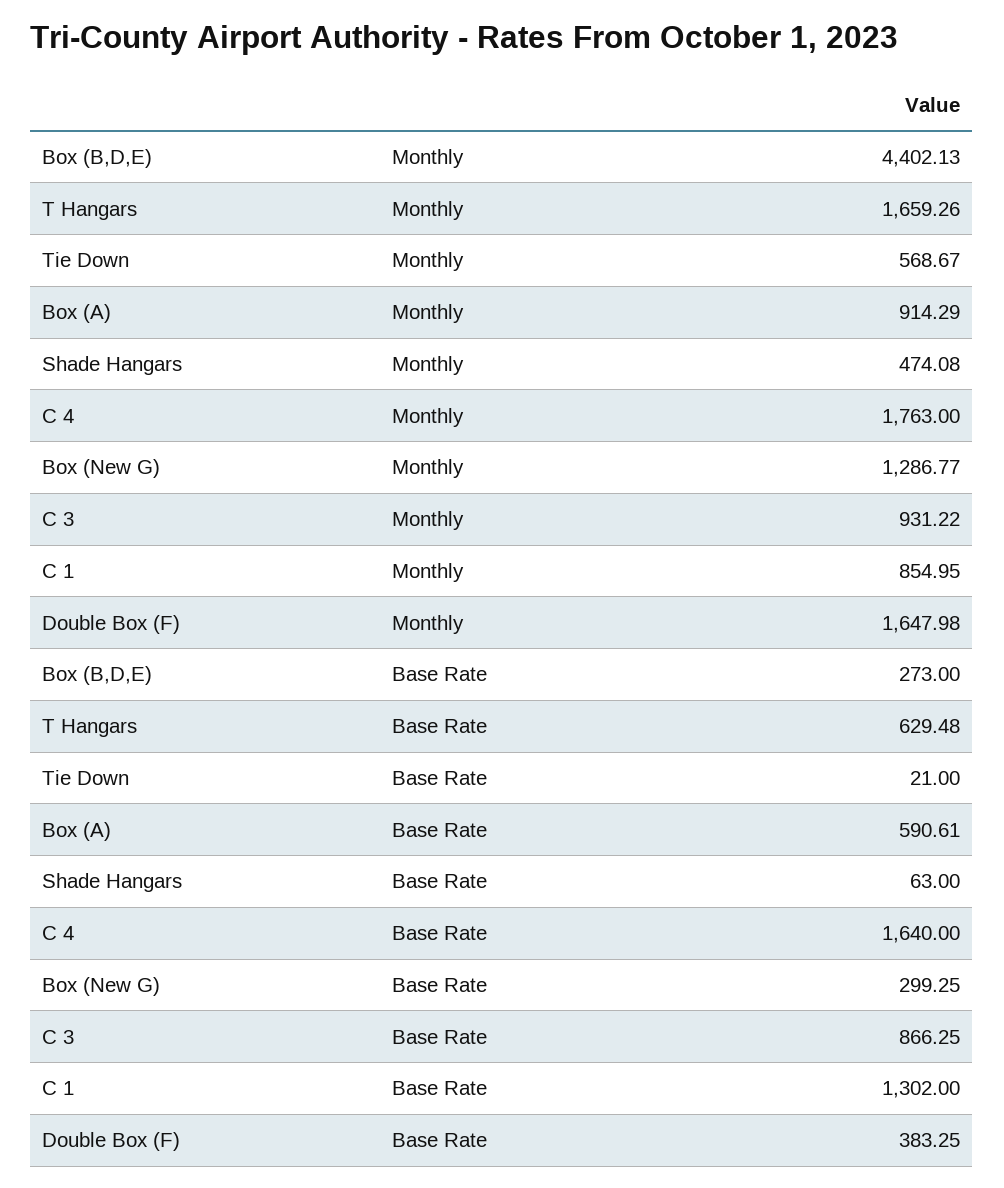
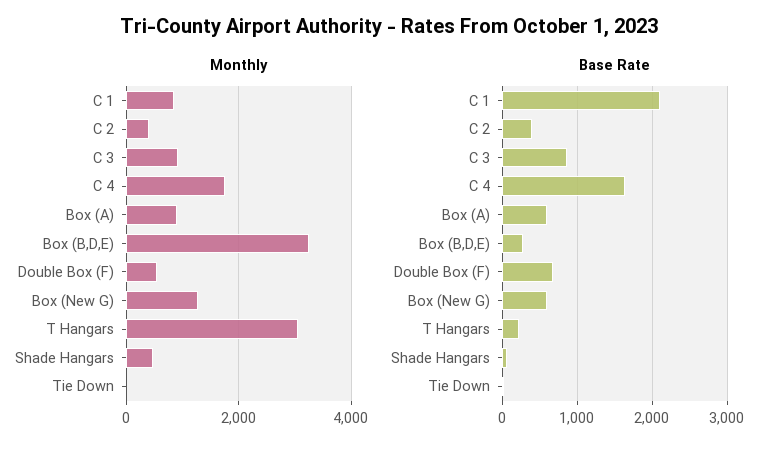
  {
    "Monthly": {
-     "Box (B,D,E)": 4402.13,
+     "Box (B,D,E)": 3200,
-     "T Hangars": 1659.26,
+     "T Hangars": 3000,
-     "Tie Down": 568.67,
+     "Tie Down": 0,
      "Box (A)": 914.29,
      "Shade Hangars": 474.08,
      "C 4": 1763,
      "Box (New G)": 1286.77,
      "C 3": 931.22,
      "C 1": 854.95,
-     "Double Box (F)": 1647.98
+     "Double Box (F)": 600,
+     "C 2": 400
    },
    "Base Rate": {
      "Box (B,D,E)": 273,
-     "T Hangars": 629.48,
+     "T Hangars": 200,
      "Tie Down": 21,
      "Box (A)": 590.61,
      "Shade Hangars": 63,
      "C 4": 1640,
-     "Box (New G)": 299.25,
+     "Box (New G)": 600,
      "C 3": 866.25,
-     "C 1": 1302,
+     "C 1": 2100,
-     "Double Box (F)": 383.25
+     "Double Box (F)": 700,
+     "C 2": 400
    }
  }

